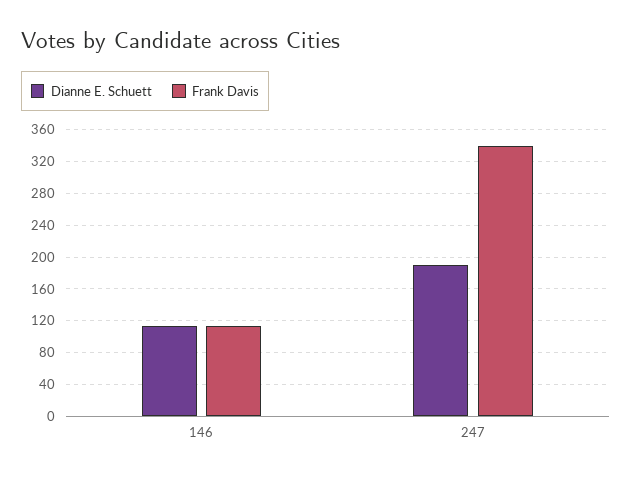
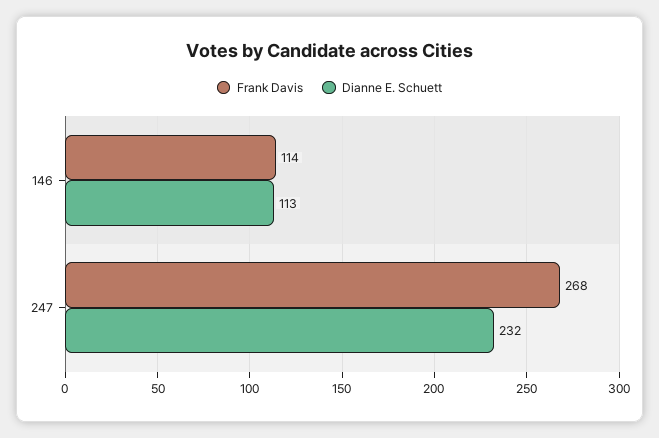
  {
    "Dianne E. Schuett": {
      "146": 113,
-     "247": 190
+     "247": 232
    },
    "Frank Davis": {
      "146": 114,
-     "247": 340
+     "247": 268
    }
  }

